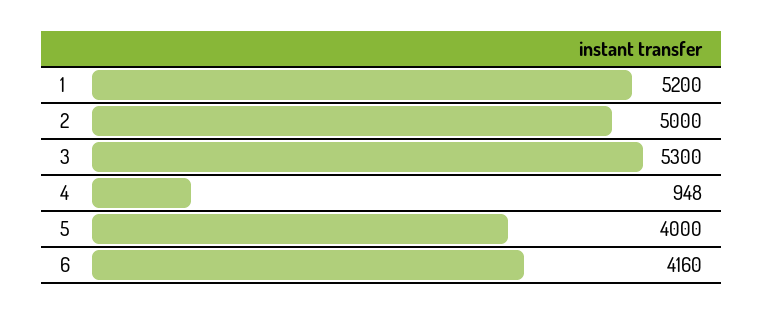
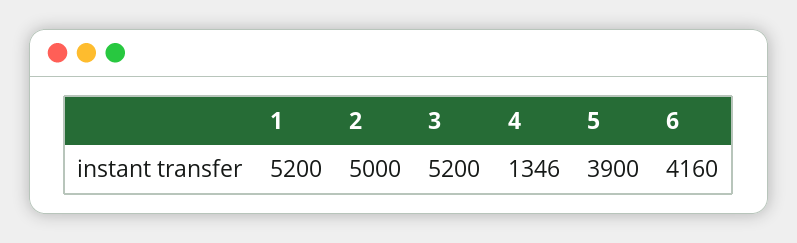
  {
    "1": 5200,
    "2": 5000,
-   "3": 5300,
+   "3": 5200,
-   "4": 948,
+   "4": 1346,
-   "5": 4000,
+   "5": 3900,
    "6": 4160
  }

